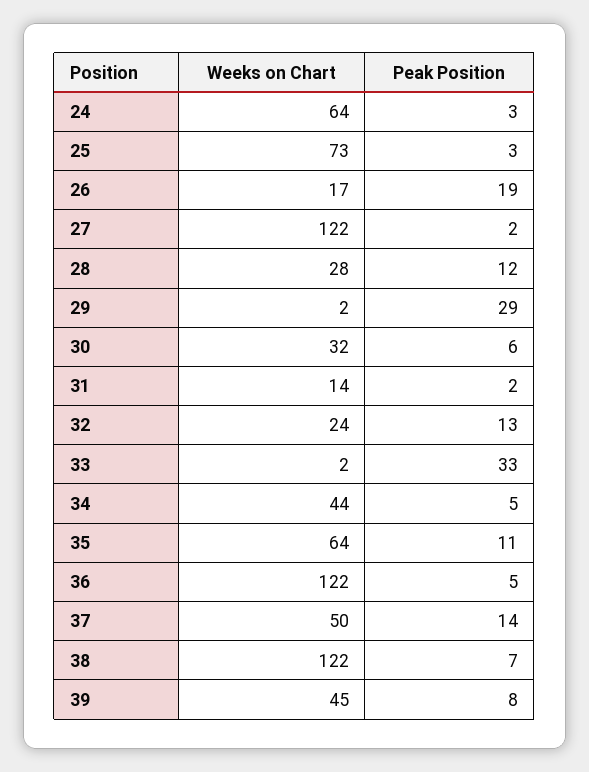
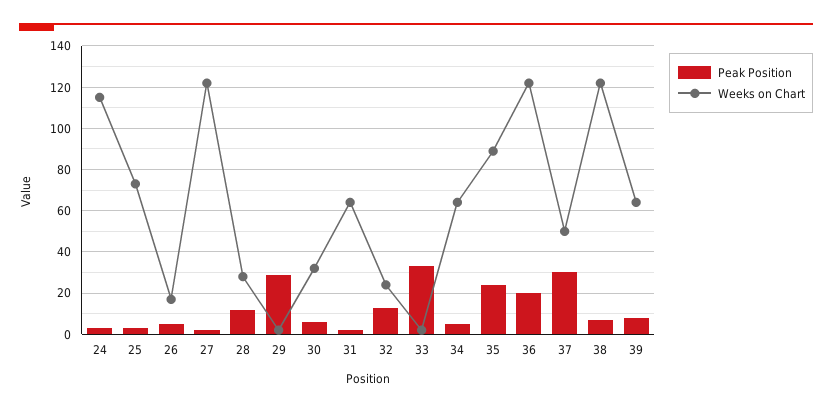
  {
    "Weeks on Chart": {
-     "24": 64,
+     "24": 115,
      "25": 73,
      "26": 17,
      "27": 122,
      "28": 28,
      "29": 2,
      "30": 32,
-     "31": 14,
+     "31": 65,
      "32": 24,
      "33": 2,
-     "34": 44,
+     "34": 65,
-     "35": 64,
+     "35": 90,
      "36": 122,
      "37": 50,
      "38": 122,
-     "39": 45
+     "39": 65
    },
    "Peak Position": {
      "24": 3,
      "25": 3,
-     "26": 19,
+     "26": 5,
      "27": 2,
      "28": 12,
      "29": 29,
      "30": 6,
      "31": 2,
      "32": 13,
      "33": 33,
      "34": 5,
-     "35": 11,
+     "35": 25,
-     "36": 5,
+     "36": 20,
-     "37": 14,
+     "37": 30,
      "38": 7,
      "39": 8
    }
  }

